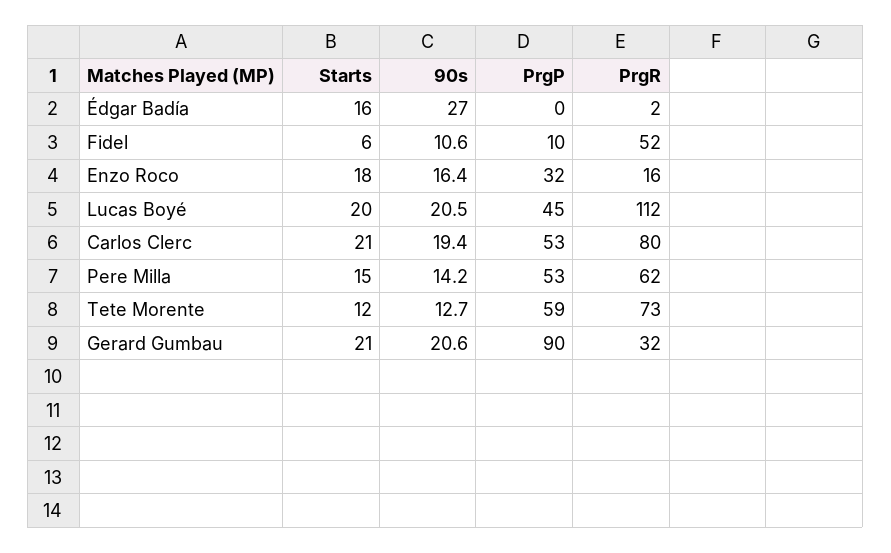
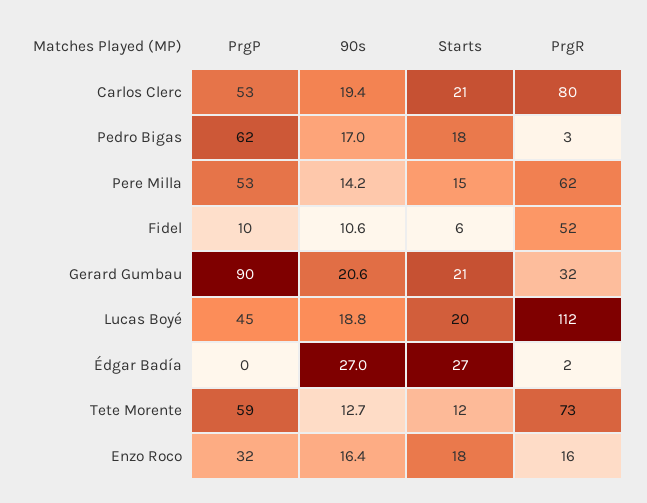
  {
    "Starts": {
-     "Édgar Badía": 16,
+     "Édgar Badía": 27,
      "Fidel": 6,
      "Enzo Roco": 18,
      "Lucas Boyé": 20,
      "Carlos Clerc": 21,
      "Pere Milla": 15,
      "Tete Morente": 12,
-     "Gerard Gumbau": 21
+     "Gerard Gumbau": 21,
+     "Pedro Bigas": 18
    },
    "90s": {
      "Édgar Badía": 27,
      "Fidel": 10.6,
      "Enzo Roco": 16.4,
-     "Lucas Boyé": 20.5,
+     "Lucas Boyé": 18.8,
      "Carlos Clerc": 19.4,
      "Pere Milla": 14.2,
      "Tete Morente": 12.7,
-     "Gerard Gumbau": 20.6
+     "Gerard Gumbau": 20.6,
+     "Pedro Bigas": 17
    },
    "PrgP": {
      "Édgar Badía": 0,
      "Fidel": 10,
      "Enzo Roco": 32,
      "Lucas Boyé": 45,
      "Carlos Clerc": 53,
      "Pere Milla": 53,
      "Tete Morente": 59,
-     "Gerard Gumbau": 90
+     "Gerard Gumbau": 90,
+     "Pedro Bigas": 62
    },
    "PrgR": {
      "Édgar Badía": 2,
      "Fidel": 52,
      "Enzo Roco": 16,
      "Lucas Boyé": 112,
      "Carlos Clerc": 80,
      "Pere Milla": 62,
      "Tete Morente": 73,
-     "Gerard Gumbau": 32
+     "Gerard Gumbau": 32,
+     "Pedro Bigas": 3
    }
  }

